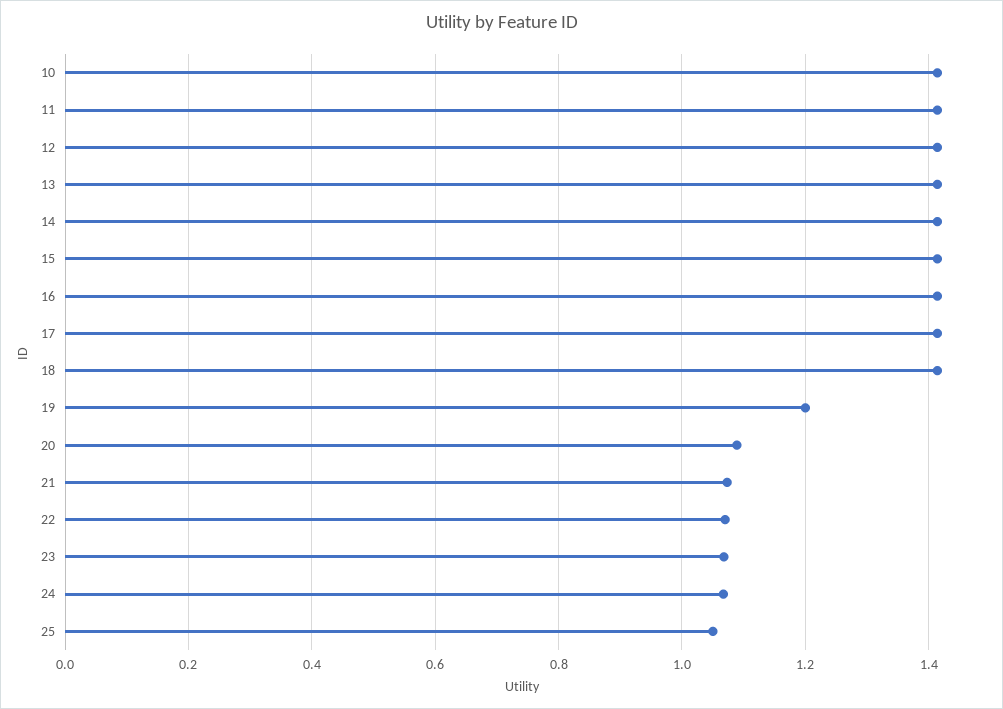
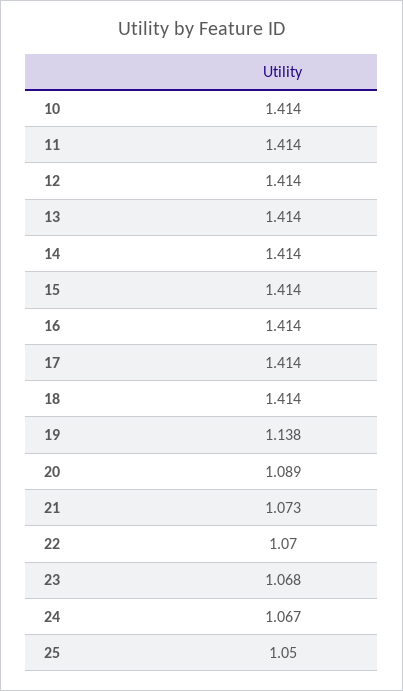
  {
    "10": 1.414,
    "11": 1.414,
    "12": 1.414,
    "13": 1.414,
    "14": 1.414,
    "15": 1.414,
    "16": 1.414,
    "17": 1.414,
    "18": 1.414,
-   "19": 1.2,
+   "19": 1.138,
    "20": 1.089,
    "21": 1.073,
    "22": 1.07,
    "23": 1.068,
    "24": 1.067,
    "25": 1.05
  }

